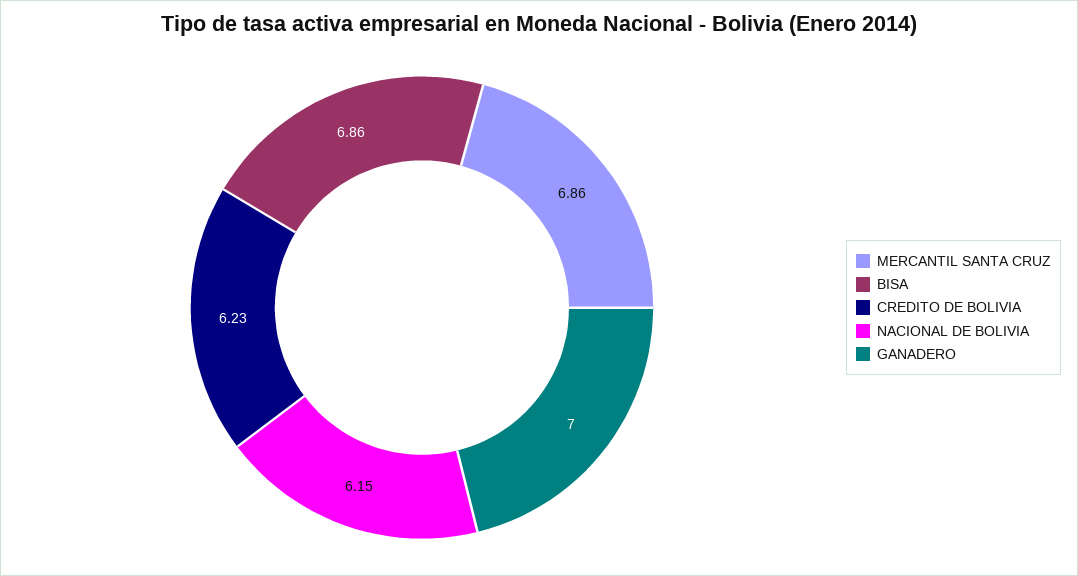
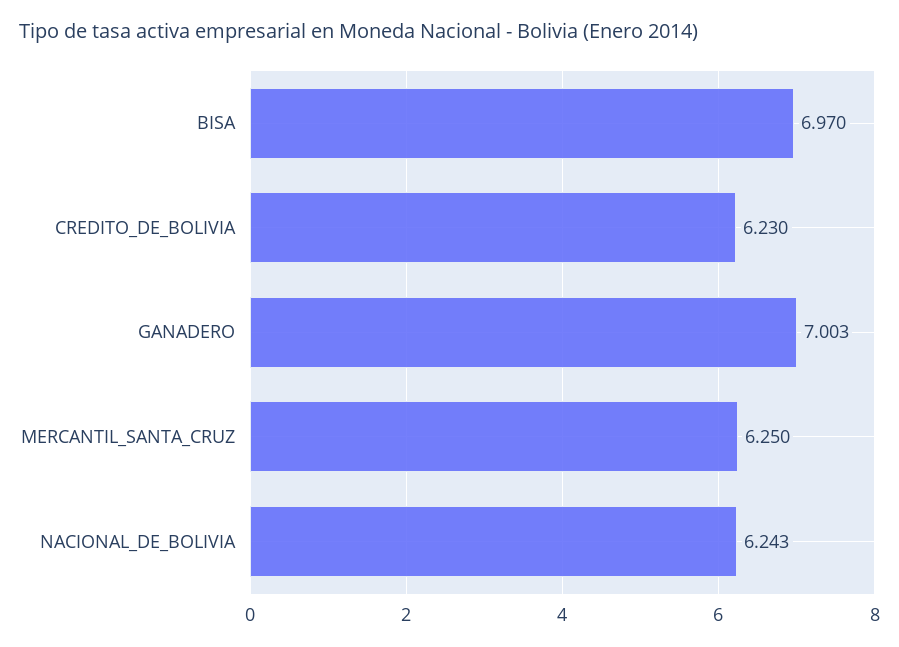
  {
-   "MERCANTIL SANTA CRUZ": 6.86,
+   "MERCANTIL SANTA CRUZ": 6.25,
-   "BISA": 6.86,
+   "BISA": 6.97,
    "CREDITO DE BOLIVIA": 6.23,
-   "NACIONAL DE BOLIVIA": 6.15,
+   "NACIONAL DE BOLIVIA": 6.243,
    "GANADERO": 7.003
  }

